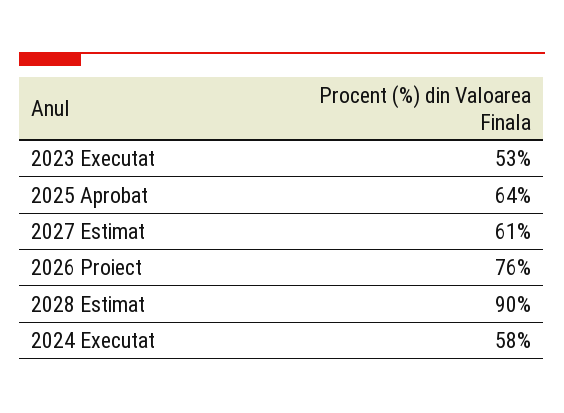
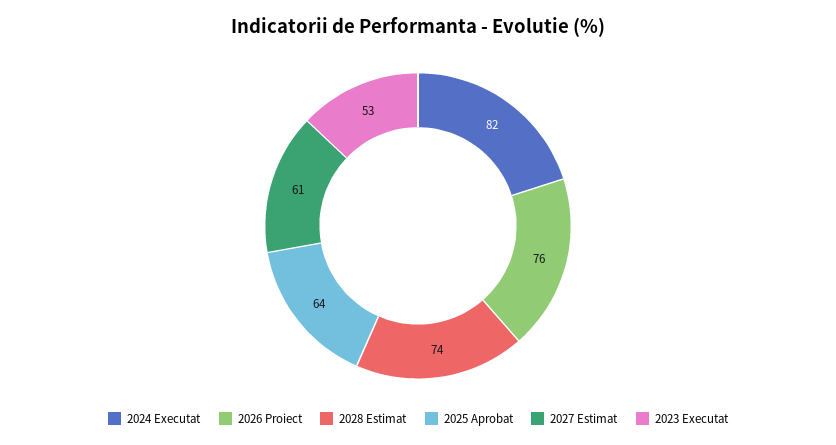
  {
    "2023 Executat": 53,
    "2025 Aprobat": 64,
    "2027 Estimat": 61,
    "2026 Proiect": 76,
-   "2028 Estimat": 90,
+   "2028 Estimat": 74,
-   "2024 Executat": 58
+   "2024 Executat": 82
  }

